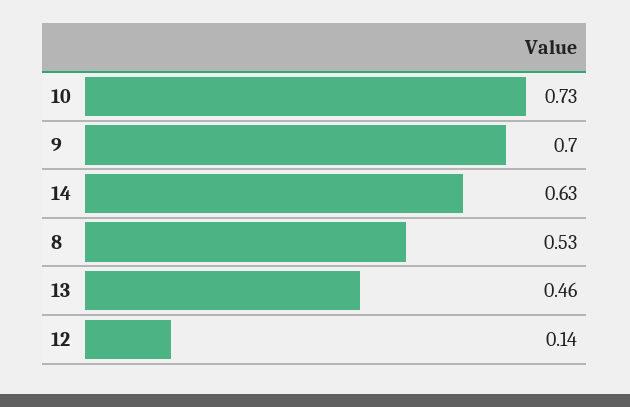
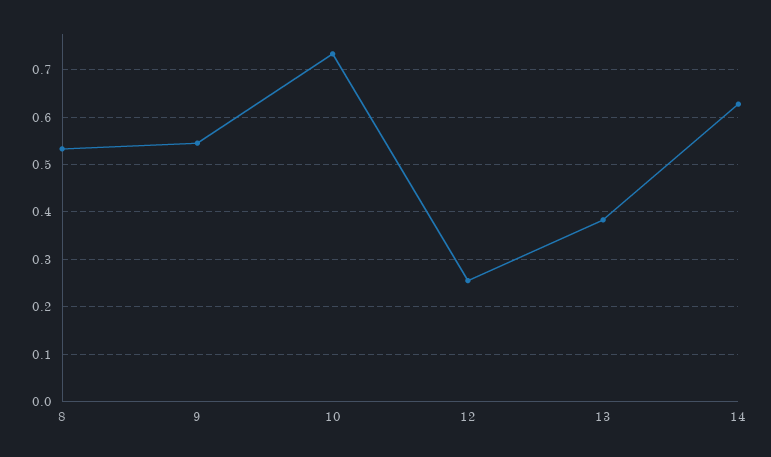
  {
    "10": 0.73,
-   "9": 0.7,
+   "9": 0.54,
    "14": 0.63,
    "8": 0.53,
-   "13": 0.46,
+   "13": 0.38,
-   "12": 0.14
+   "12": 0.26
  }

